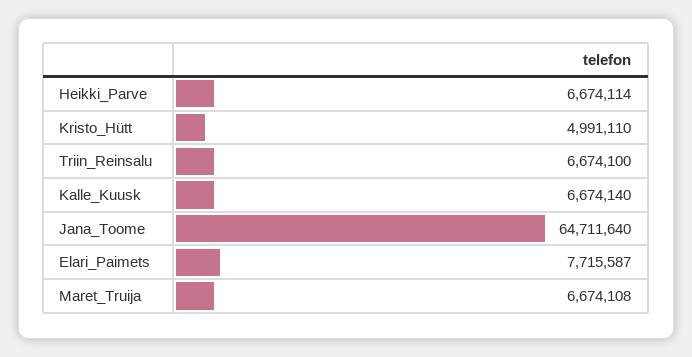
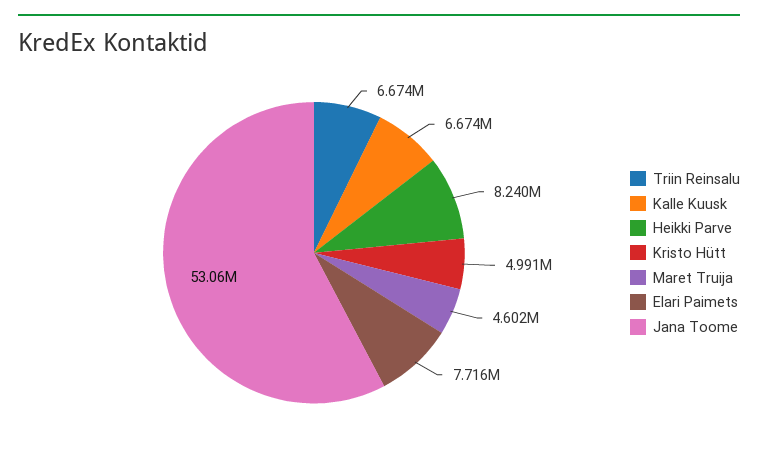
  {
-   "Heikki_Parve": 6674114,
+   "Heikki_Parve": 8240000,
    "Kristo_Hütt": 4991110,
    "Triin_Reinsalu": 6674100,
    "Kalle_Kuusk": 6674140,
-   "Jana_Toome": 64711640,
+   "Jana_Toome": 53060000,
    "Elari_Paimets": 7715587,
-   "Maret_Truija": 6674108
+   "Maret_Truija": 4602000
  }

